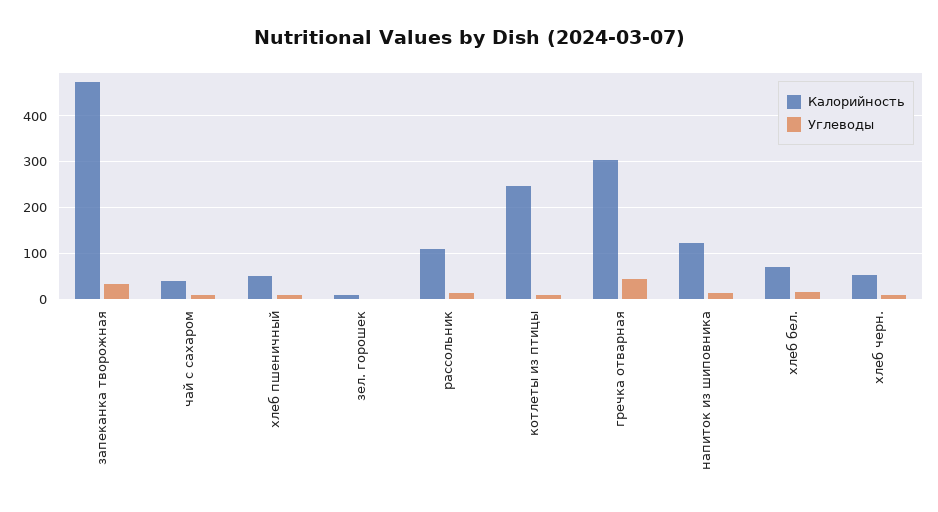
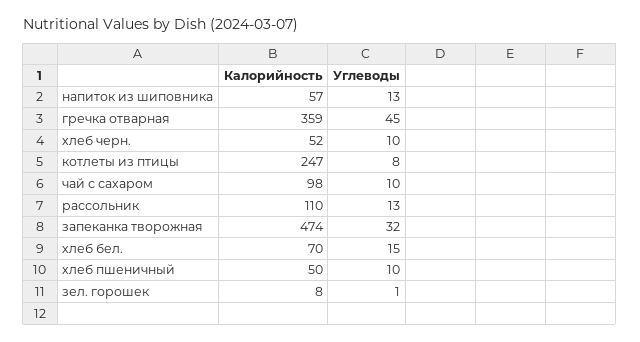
  {
    "Калорийность": {
      "запеканка творожная": 474,
-     "чай с сахаром": 40,
+     "чай с сахаром": 98,
      "хлеб пшеничный": 50,
      "зел. горошек": 8,
      "рассольник": 110,
      "котлеты из птицы": 247,
-     "гречка отварная": 300,
+     "гречка отварная": 359,
-     "напиток из шиповника": 120,
+     "напиток из шиповника": 57,
      "хлеб бел.": 70,
      "хлеб черн.": 52
    },
    "Углеводы": {
      "запеканка творожная": 32,
      "чай с сахаром": 10,
      "хлеб пшеничный": 10,
      "зел. горошек": 1,
      "рассольник": 13,
      "котлеты из птицы": 8,
      "гречка отварная": 45,
      "напиток из шиповника": 13,
      "хлеб бел.": 15,
      "хлеб черн.": 10
    }
  }

